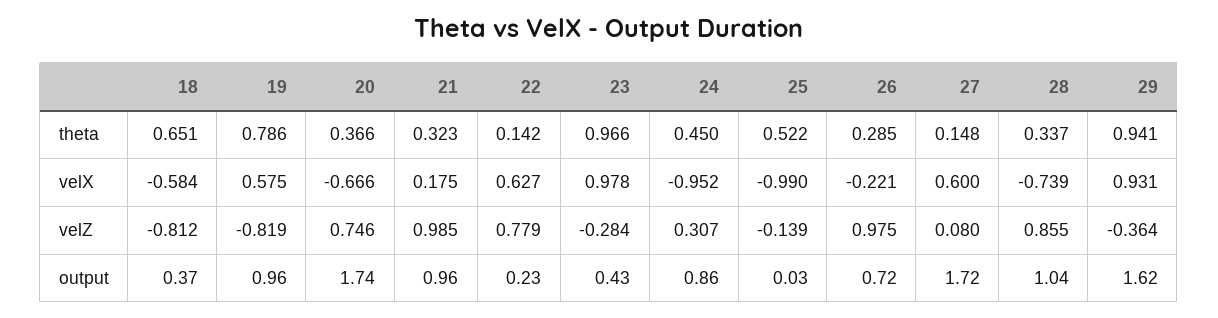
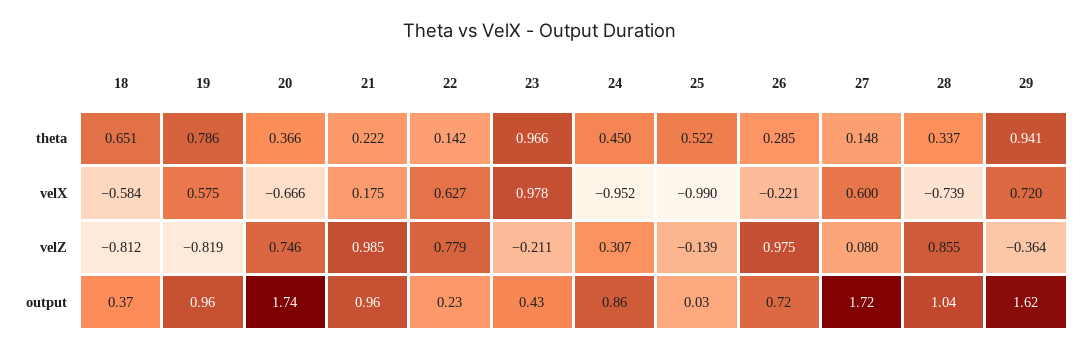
  {
    "18": {
      "theta": 0.651,
      "velX": -0.584,
      "velZ": -0.812,
      "output": 0.37
    },
    "19": {
      "theta": 0.786,
      "velX": 0.575,
      "velZ": -0.819,
      "output": 0.96
    },
    "20": {
      "theta": 0.366,
      "velX": -0.666,
      "velZ": 0.746,
      "output": 1.74
    },
    "21": {
-     "theta": 0.323,
+     "theta": 0.222,
      "velX": 0.175,
      "velZ": 0.985,
      "output": 0.96
    },
    "22": {
      "theta": 0.142,
      "velX": 0.627,
      "velZ": 0.779,
      "output": 0.23
    },
    "23": {
      "theta": 0.966,
      "velX": 0.978,
-     "velZ": -0.284,
+     "velZ": -0.211,
      "output": 0.43
    },
    "24": {
      "theta": 0.45,
      "velX": -0.952,
      "velZ": 0.307,
      "output": 0.86
    },
    "25": {
      "theta": 0.522,
      "velX": -0.99,
      "velZ": -0.139,
      "output": 0.03
    },
    "26": {
      "theta": 0.285,
      "velX": -0.221,
      "velZ": 0.975,
      "output": 0.72
    },
    "27": {
      "theta": 0.148,
      "velX": 0.6,
      "velZ": 0.08,
      "output": 1.72
    },
    "28": {
      "theta": 0.337,
      "velX": -0.739,
      "velZ": 0.855,
      "output": 1.04
    },
    "29": {
      "theta": 0.941,
-     "velX": 0.931,
+     "velX": 0.72,
      "velZ": -0.364,
      "output": 1.62
    }
  }

